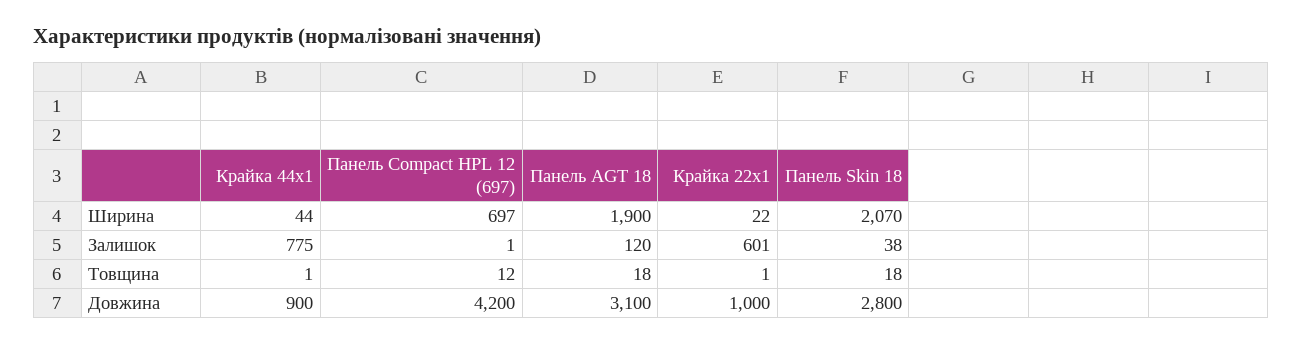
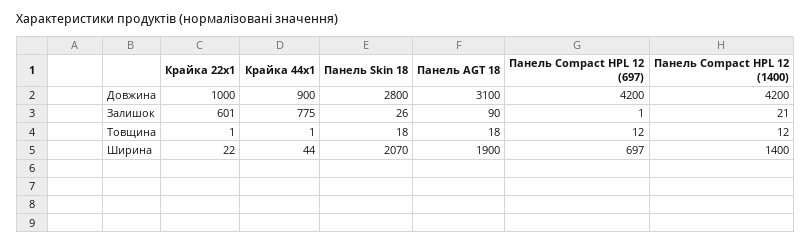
  {
    "Крайка 44x1": {
      "Ширина": 44,
      "Залишок": 775,
      "Товщина": 1,
      "Довжина": 900
    },
    "Панель Compact HPL 12 (697)": {
      "Ширина": 697,
      "Залишок": 1,
      "Товщина": 12,
      "Довжина": 4200
    },
    "Панель AGT 18": {
      "Ширина": 1900,
-     "Залишок": 120,
+     "Залишок": 90,
      "Товщина": 18,
      "Довжина": 3100
    },
    "Крайка 22x1": {
      "Ширина": 22,
      "Залишок": 601,
      "Товщина": 1,
      "Довжина": 1000
    },
    "Панель Skin 18": {
      "Ширина": 2070,
-     "Залишок": 38,
+     "Залишок": 26,
      "Товщина": 18,
      "Довжина": 2800
-   }
+   },
+   "Панель Compact HPL 12 (1400)": {
+     "Довжина": 4200,
+     "Залишок": 21,
+     "Товщина": 12,
+     "Ширина": 1400
+   }
  }

